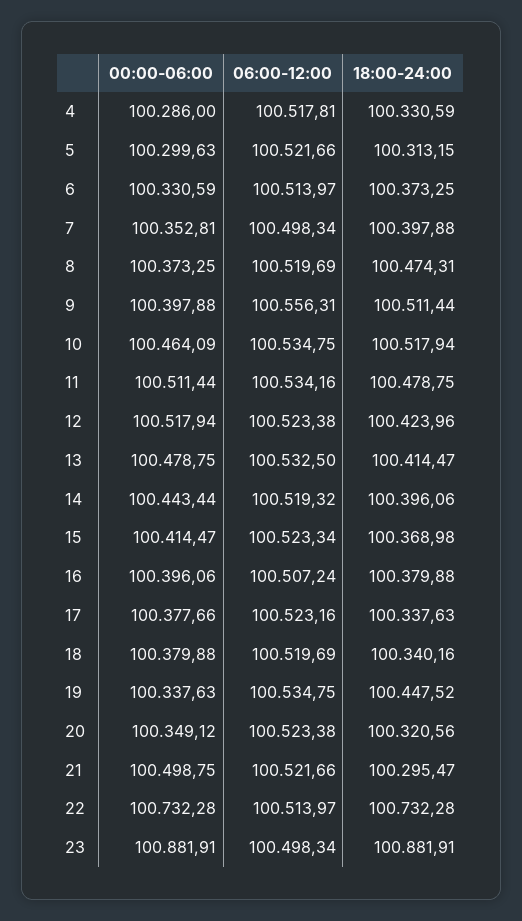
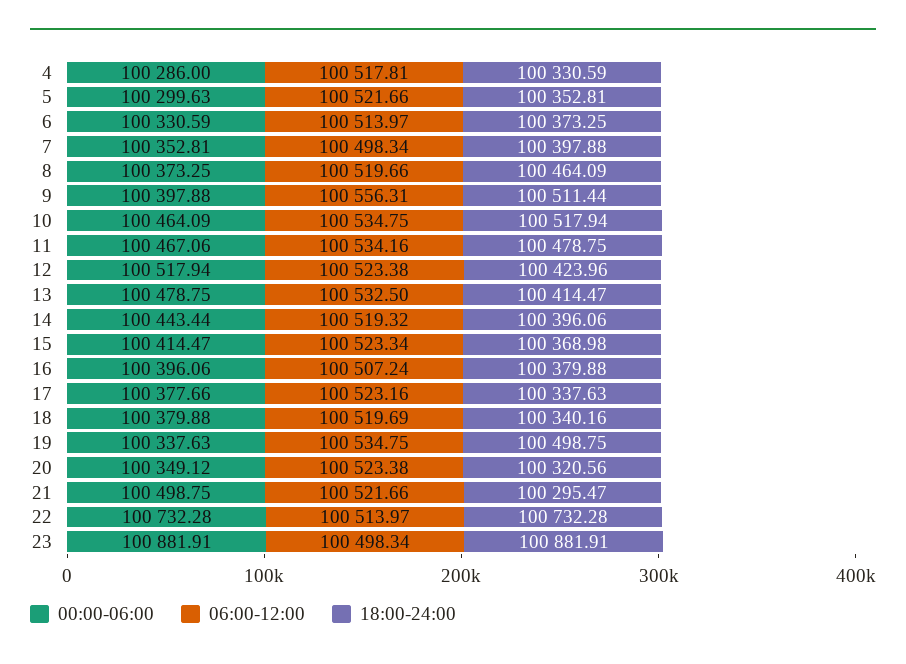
  {
    "00:00-06:00": {
      "4": 100286,
      "5": 100299.63,
      "6": 100330.59,
      "7": 100352.81,
      "8": 100373.25,
      "9": 100397.88,
      "10": 100464.09,
-     "11": 100511.44,
+     "11": 100467.06,
      "12": 100517.94,
      "13": 100478.75,
      "14": 100443.44,
      "15": 100414.47,
      "16": 100396.06,
      "17": 100377.66,
      "18": 100379.88,
      "19": 100337.63,
      "20": 100349.12,
      "21": 100498.75,
      "22": 100732.28,
      "23": 100881.91
    },
    "06:00-12:00": {
      "4": 100517.81,
      "5": 100521.66,
      "6": 100513.97,
      "7": 100498.34,
-     "8": 100519.69,
+     "8": 100519.66,
      "9": 100556.31,
      "10": 100534.75,
      "11": 100534.16,
      "12": 100523.38,
      "13": 100532.5,
      "14": 100519.32,
      "15": 100523.34,
      "16": 100507.24,
      "17": 100523.16,
      "18": 100519.69,
      "19": 100534.75,
      "20": 100523.38,
      "21": 100521.66,
      "22": 100513.97,
      "23": 100498.34
    },
    "18:00-24:00": {
      "4": 100330.59,
-     "5": 100313.15,
+     "5": 100352.81,
      "6": 100373.25,
      "7": 100397.88,
-     "8": 100474.31,
+     "8": 100464.09,
      "9": 100511.44,
      "10": 100517.94,
      "11": 100478.75,
      "12": 100423.96,
      "13": 100414.47,
      "14": 100396.06,
      "15": 100368.98,
      "16": 100379.88,
      "17": 100337.63,
      "18": 100340.16,
-     "19": 100447.52,
+     "19": 100498.75,
      "20": 100320.56,
      "21": 100295.47,
      "22": 100732.28,
      "23": 100881.91
    }
  }

